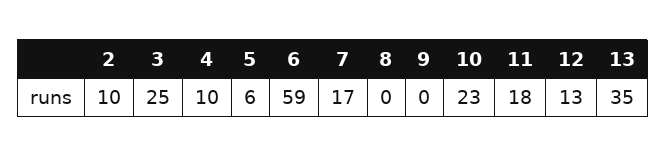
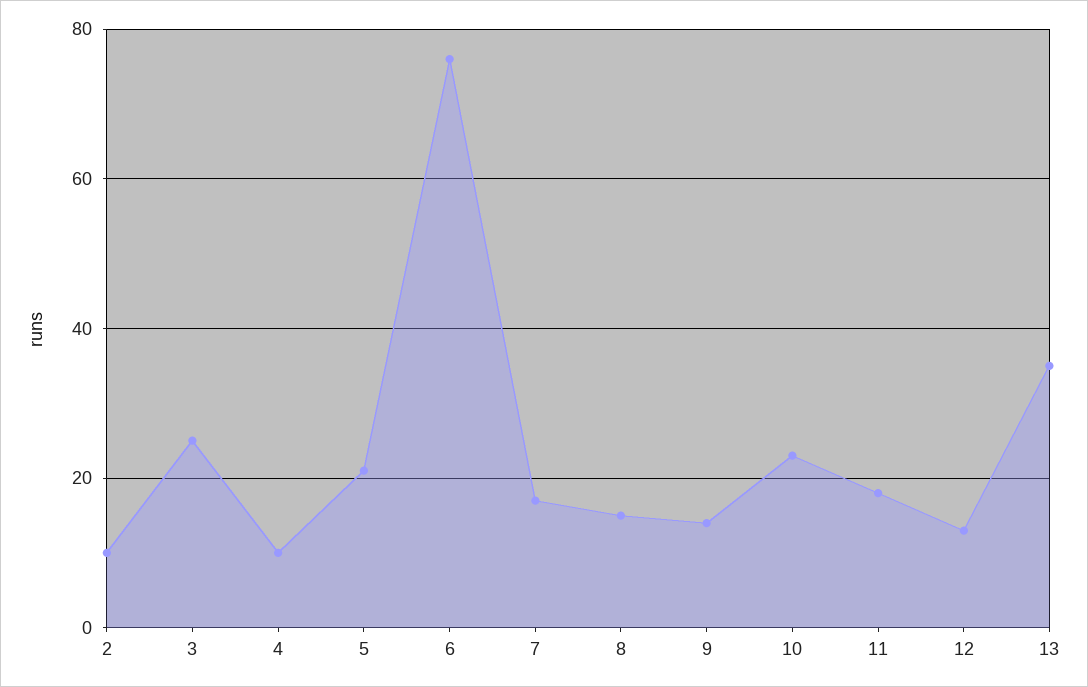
  {
    "2": 10,
    "3": 25,
    "4": 10,
-   "5": 6,
+   "5": 20,
-   "6": 59,
+   "6": 75,
    "7": 17,
-   "8": 0,
+   "8": 15,
-   "9": 0,
+   "9": 15,
    "10": 23,
    "11": 18,
    "12": 13,
    "13": 35
  }

